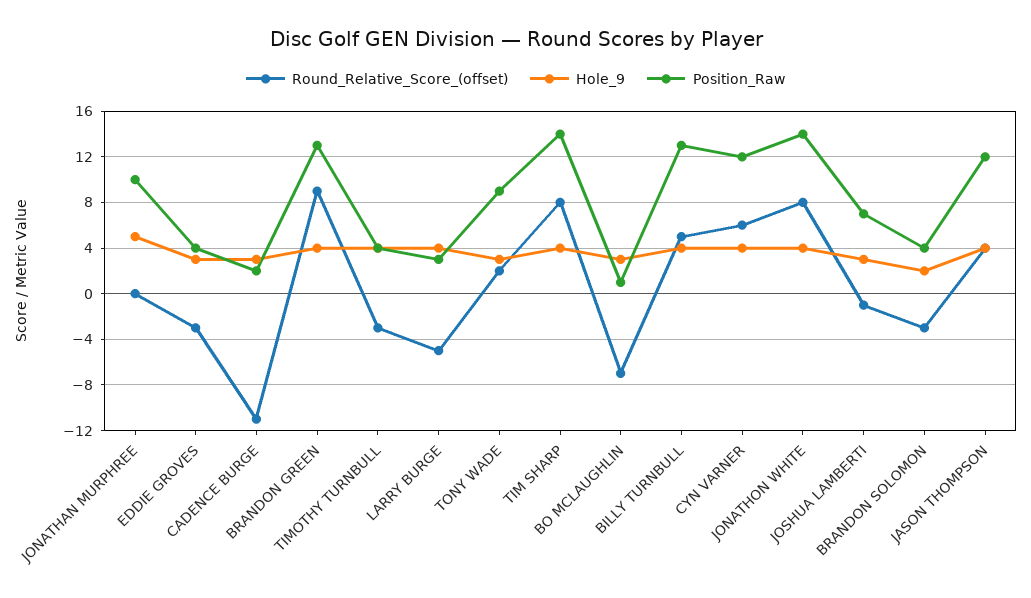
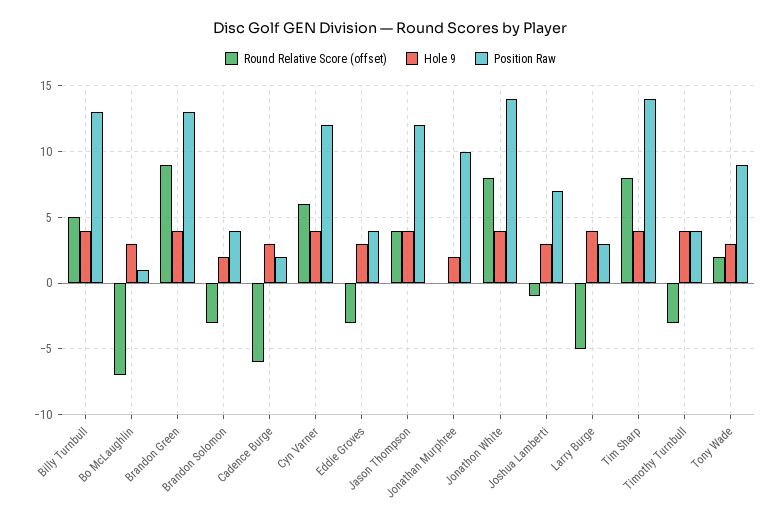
  {
    "Round_Relative_Score_(offset)": {
      "JONATHAN MURPHREE": 0,
      "EDDIE GROVES": -3,
-     "CADENCE BURGE": -11,
+     "CADENCE BURGE": -6,
      "BRANDON GREEN": 9,
      "TIMOTHY TURNBULL": -3,
      "LARRY BURGE": -5,
      "TONY WADE": 2,
      "TIM SHARP": 8,
      "BO MCLAUGHLIN": -7,
      "BILLY TURNBULL": 5,
      "CYN VARNER": 6,
      "JONATHON WHITE": 8,
      "JOSHUA LAMBERTI": -1,
      "BRANDON SOLOMON": -3,
      "JASON THOMPSON": 4
    },
    "Hole_9": {
-     "JONATHAN MURPHREE": 5,
+     "JONATHAN MURPHREE": 2,
      "EDDIE GROVES": 3,
      "CADENCE BURGE": 3,
      "BRANDON GREEN": 4,
      "TIMOTHY TURNBULL": 4,
      "LARRY BURGE": 4,
      "TONY WADE": 3,
      "TIM SHARP": 4,
      "BO MCLAUGHLIN": 3,
      "BILLY TURNBULL": 4,
      "CYN VARNER": 4,
      "JONATHON WHITE": 4,
      "JOSHUA LAMBERTI": 3,
      "BRANDON SOLOMON": 2,
      "JASON THOMPSON": 4
    },
    "Position_Raw": {
      "JONATHAN MURPHREE": 10,
      "EDDIE GROVES": 4,
      "CADENCE BURGE": 2,
      "BRANDON GREEN": 13,
      "TIMOTHY TURNBULL": 4,
      "LARRY BURGE": 3,
      "TONY WADE": 9,
      "TIM SHARP": 14,
      "BO MCLAUGHLIN": 1,
      "BILLY TURNBULL": 13,
      "CYN VARNER": 12,
      "JONATHON WHITE": 14,
      "JOSHUA LAMBERTI": 7,
      "BRANDON SOLOMON": 4,
      "JASON THOMPSON": 12
    }
  }

